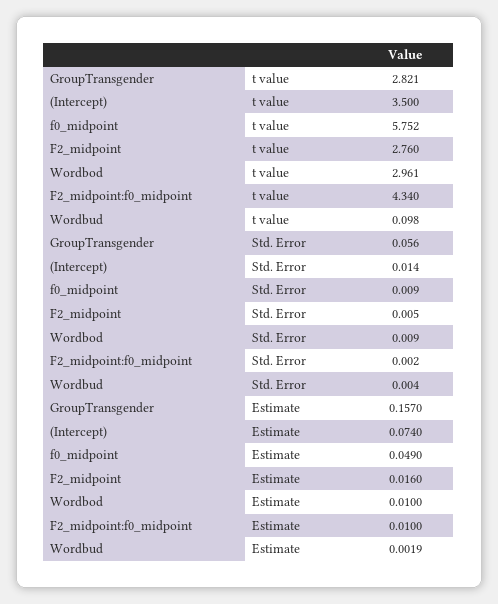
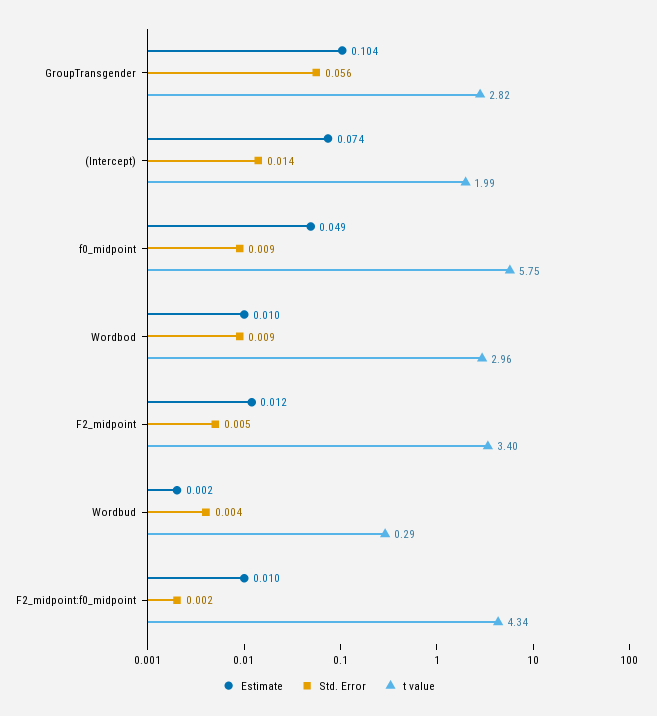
  {
    "t value": {
      "GroupTransgender": 2.821,
-     "(Intercept)": 3.5,
+     "(Intercept)": 1.99,
      "f0_midpoint": 5.752,
-     "F2_midpoint": 2.76,
+     "F2_midpoint": 3.4,
      "Wordbod": 2.961,
      "F2_midpoint:f0_midpoint": 4.34,
-     "Wordbud": 0.098
+     "Wordbud": 0.29
    },
    "Std. Error": {
      "GroupTransgender": 0.056,
      "(Intercept)": 0.014,
      "f0_midpoint": 0.009,
      "F2_midpoint": 0.005,
      "Wordbod": 0.009,
      "F2_midpoint:f0_midpoint": 0.002,
      "Wordbud": 0.004
    },
    "Estimate": {
-     "GroupTransgender": 0.157,
+     "GroupTransgender": 0.104,
      "(Intercept)": 0.074,
      "f0_midpoint": 0.049,
-     "F2_midpoint": 0.016,
+     "F2_midpoint": 0.012,
      "Wordbod": 0.01,
      "F2_midpoint:f0_midpoint": 0.01,
      "Wordbud": 0.0019
    }
  }

